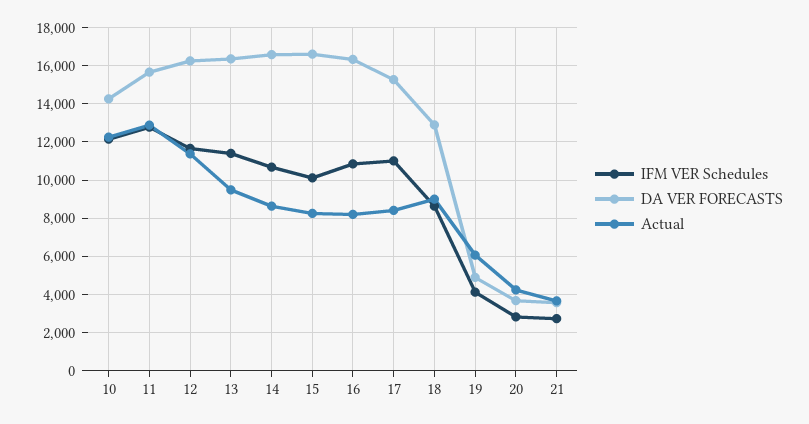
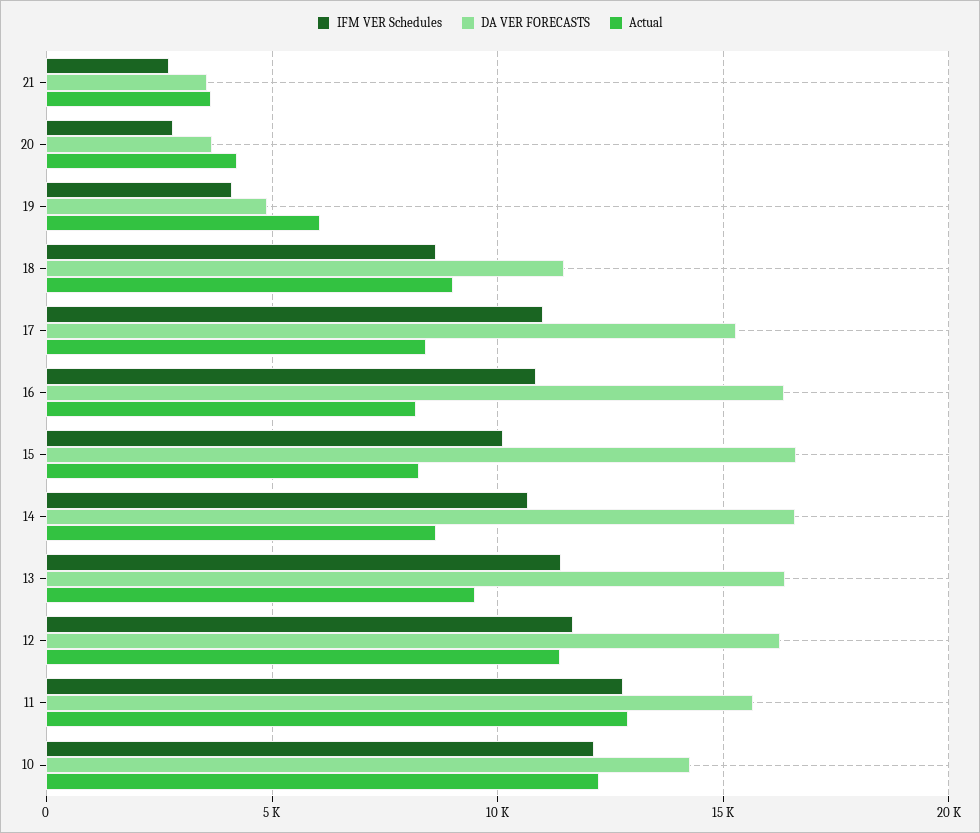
  {
    "IFM VER Schedules": {
      "10": 12000,
      "11": 13000,
      "12": 11500,
      "13": 11500,
      "14": 10500,
      "15": 10000,
      "16": 11000,
      "17": 11000,
      "18": 8500,
      "19": 4000,
      "20": 3000,
      "21": 2500
    },
    "DA VER FORECASTS": {
      "10": 14500,
      "11": 15500,
      "12": 16500,
      "13": 16500,
      "14": 16500,
      "15": 16500,
      "16": 16500,
      "17": 15500,
-     "18": 13000,
+     "18": 11500,
      "19": 5000,
      "20": 3500,
      "21": 3500
    },
    "Actual": {
      "10": 12500,
      "11": 13000,
      "12": 11500,
      "13": 9500,
      "14": 8500,
      "15": 8500,
      "16": 8000,
      "17": 8500,
      "18": 9000,
      "19": 6000,
      "20": 4000,
      "21": 3500
    }
  }

